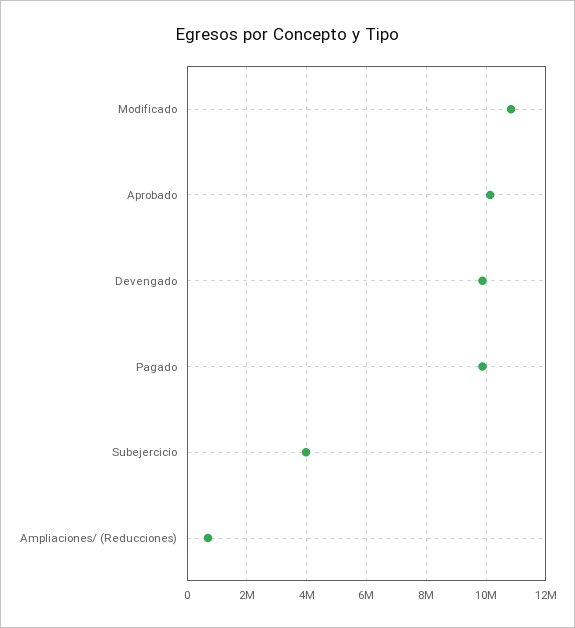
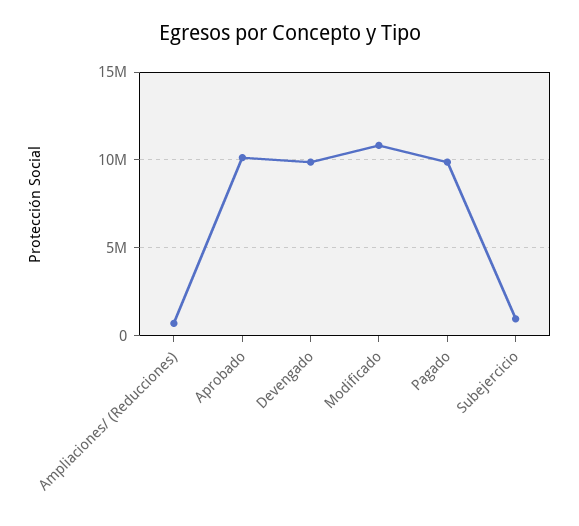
  {
    "Modificado": 10750000,
    "Aprobado": 10250000,
    "Devengado": 10000000,
    "Pagado": 10000000,
-   "Subejercicio": 4000000,
+   "Subejercicio": 1000000,
    "Ampliaciones/ (Reducciones)": 750000
  }

